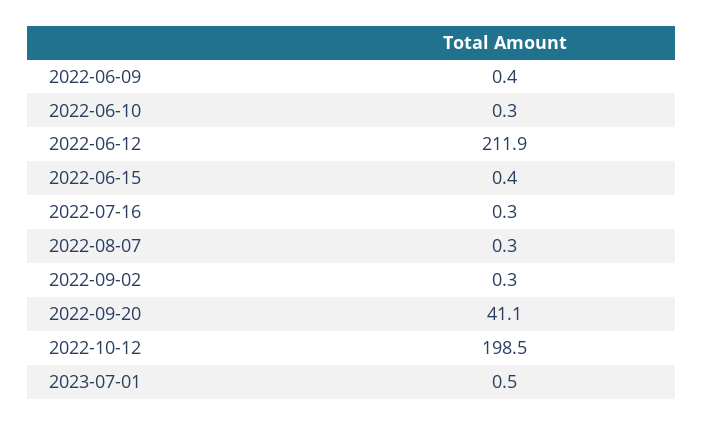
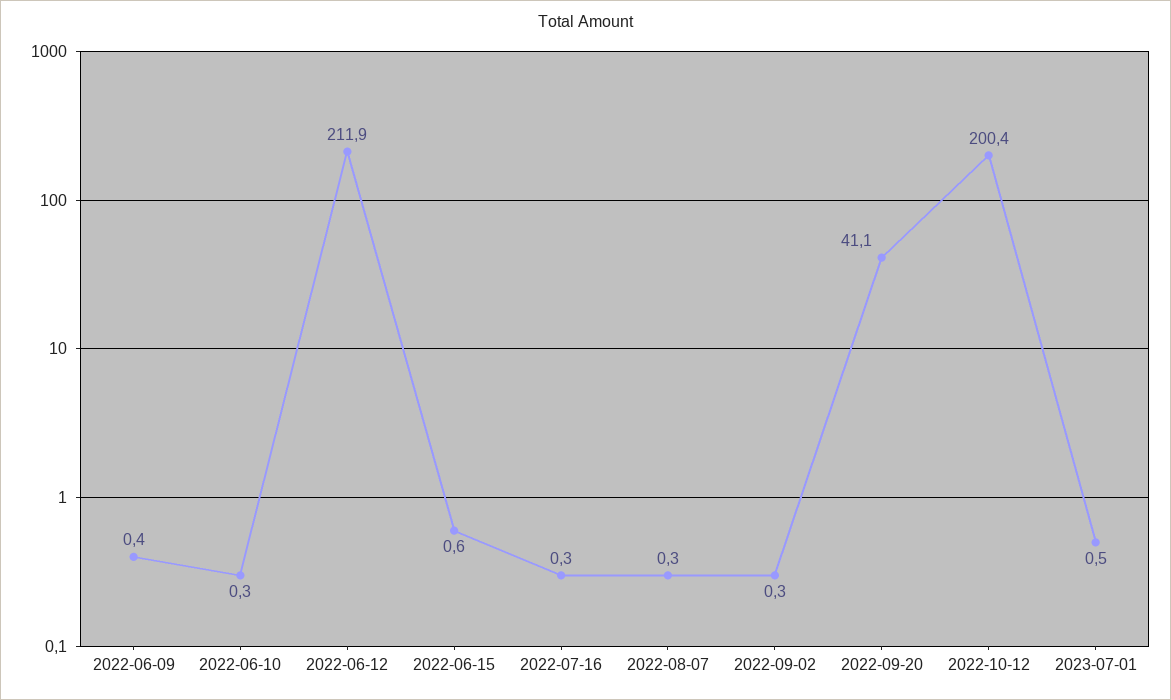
  {
    "2022-06-09": 0.4,
    "2022-06-10": 0.3,
    "2022-06-12": 211.9,
-   "2022-06-15": 0.4,
+   "2022-06-15": 0.6,
    "2022-07-16": 0.3,
    "2022-08-07": 0.3,
    "2022-09-02": 0.3,
    "2022-09-20": 41.1,
-   "2022-10-12": 198.5,
+   "2022-10-12": 200.4,
    "2023-07-01": 0.5
  }

